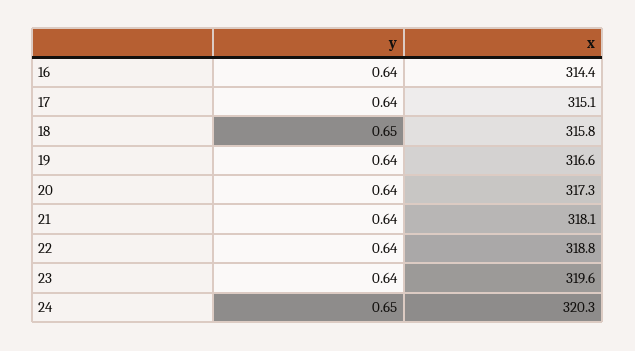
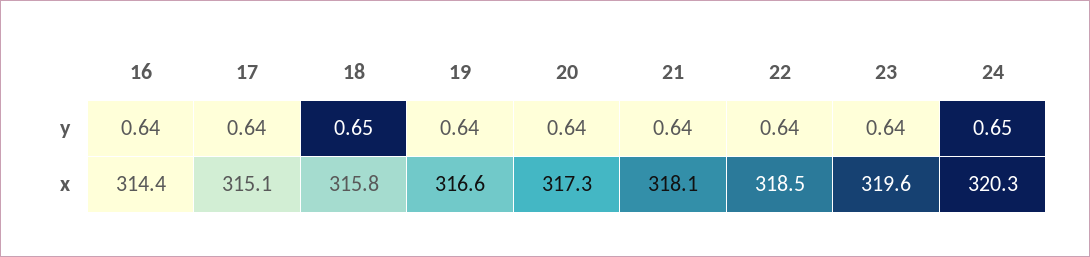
  {
    "y": {
      "16": 0.64,
      "17": 0.64,
      "18": 0.65,
      "19": 0.64,
      "20": 0.64,
      "21": 0.64,
      "22": 0.64,
      "23": 0.64,
      "24": 0.65
    },
    "x": {
      "16": 314.4,
      "17": 315.1,
      "18": 315.8,
      "19": 316.6,
      "20": 317.3,
      "21": 318.1,
-     "22": 318.8,
+     "22": 318.5,
      "23": 319.6,
      "24": 320.3
    }
  }

